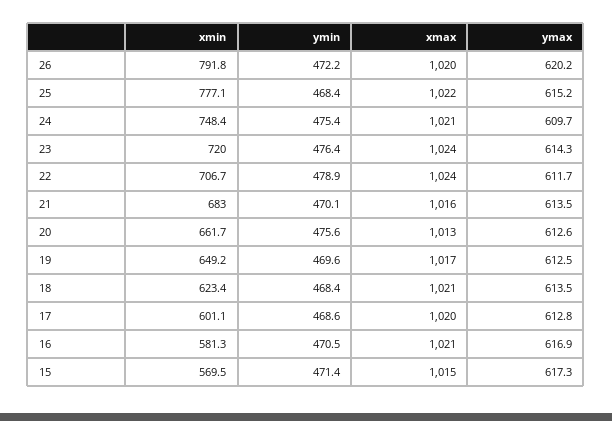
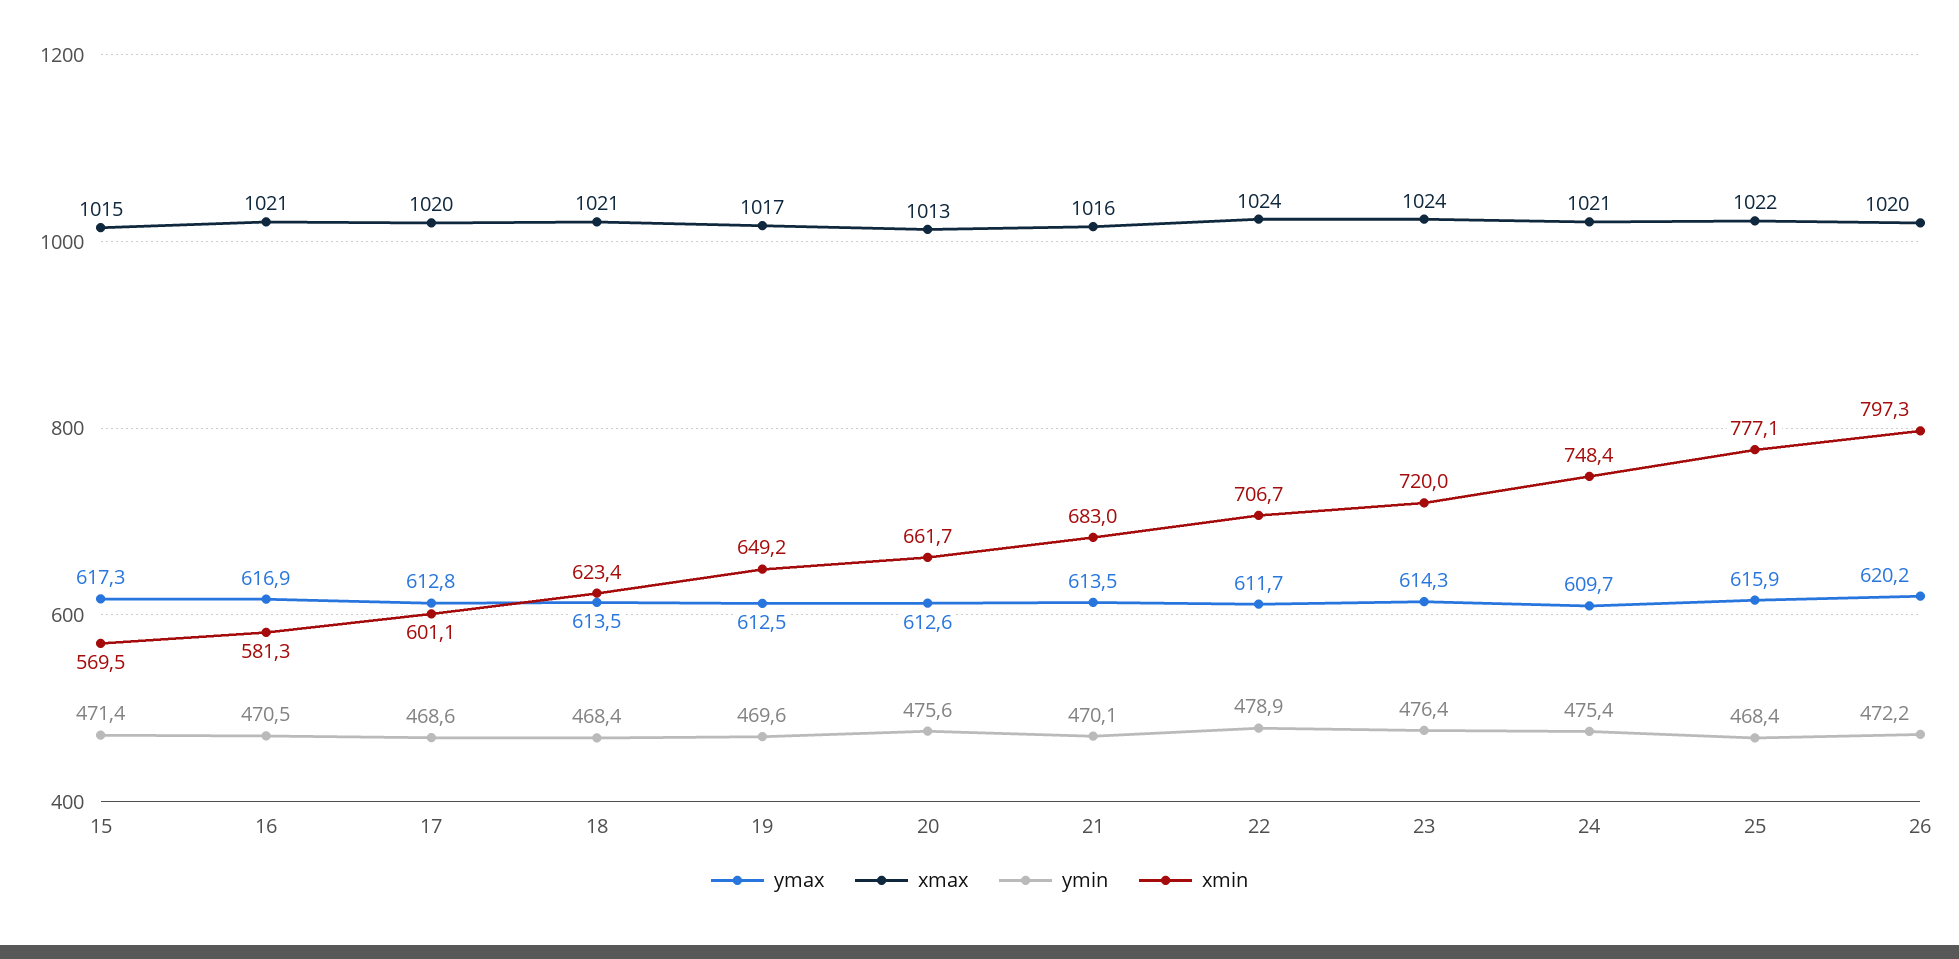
  {
    "xmin": {
-     "26": 791.8,
+     "26": 797.3,
      "25": 777.1,
      "24": 748.4,
      "23": 720,
      "22": 706.7,
      "21": 683,
      "20": 661.7,
      "19": 649.2,
      "18": 623.4,
      "17": 601.1,
      "16": 581.3,
      "15": 569.5
    },
    "ymin": {
      "26": 472.2,
      "25": 468.4,
      "24": 475.4,
      "23": 476.4,
      "22": 478.9,
      "21": 470.1,
      "20": 475.6,
      "19": 469.6,
      "18": 468.4,
      "17": 468.6,
      "16": 470.5,
      "15": 471.4
    },
    "xmax": {
      "26": 1020,
      "25": 1022,
      "24": 1021,
      "23": 1024,
      "22": 1024,
      "21": 1016,
      "20": 1013,
      "19": 1017,
      "18": 1021,
      "17": 1020,
      "16": 1021,
      "15": 1015
    },
    "ymax": {
      "26": 620.2,
-     "25": 615.2,
+     "25": 615.9,
      "24": 609.7,
      "23": 614.3,
      "22": 611.7,
      "21": 613.5,
      "20": 612.6,
      "19": 612.5,
      "18": 613.5,
      "17": 612.8,
      "16": 616.9,
      "15": 617.3
    }
  }

